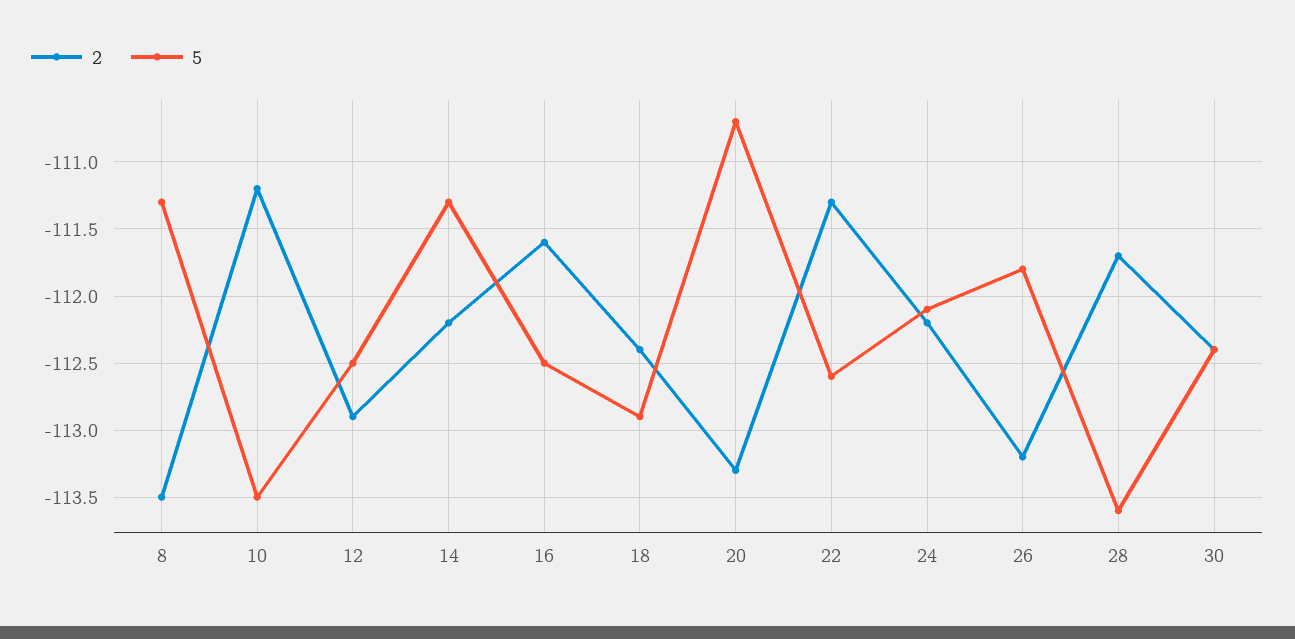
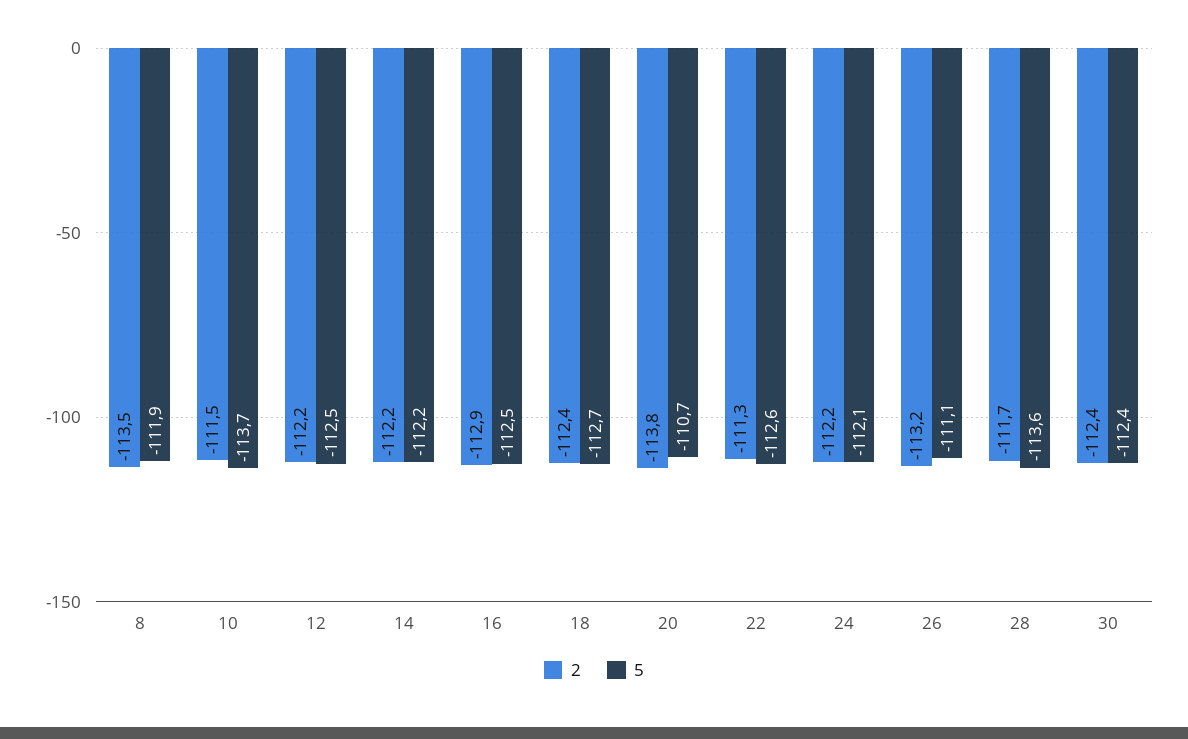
  {
    "2": {
      "8": -113.5,
-     "10": -111.2,
+     "10": -111.5,
-     "12": -112.9,
+     "12": -112.2,
      "14": -112.2,
-     "16": -111.6,
+     "16": -112.9,
      "18": -112.4,
-     "20": -113.3,
+     "20": -113.8,
      "22": -111.3,
      "24": -112.2,
      "26": -113.2,
      "28": -111.7,
      "30": -112.4
    },
    "5": {
-     "8": -111.3,
+     "8": -111.9,
-     "10": -113.5,
+     "10": -113.7,
      "12": -112.5,
-     "14": -111.3,
+     "14": -112.2,
      "16": -112.5,
-     "18": -112.9,
+     "18": -112.7,
      "20": -110.7,
      "22": -112.6,
      "24": -112.1,
-     "26": -111.8,
+     "26": -111.1,
      "28": -113.6,
      "30": -112.4
    }
  }

